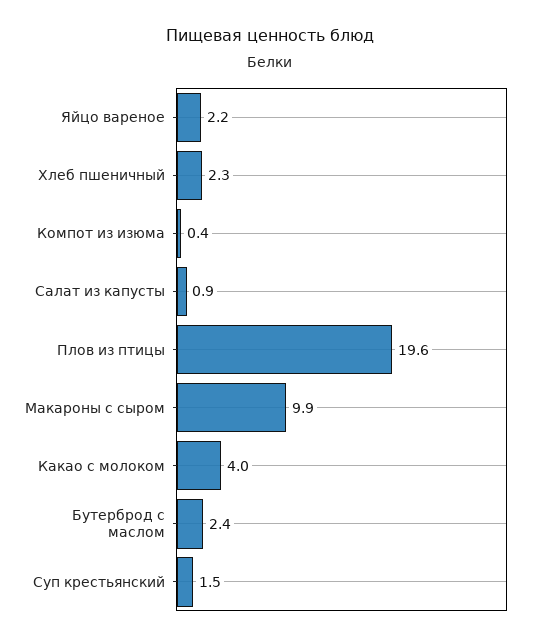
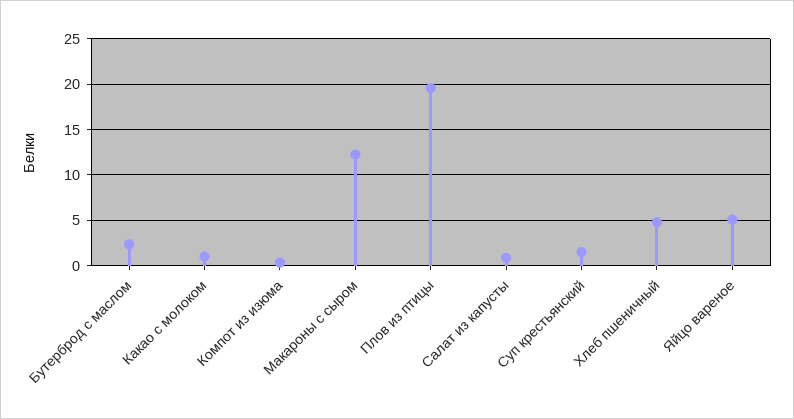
  {
-   "Яйцо вареное": 2.2,
+   "Яйцо вареное": 5,
-   "Хлеб пшеничный": 2.3,
+   "Хлеб пшеничный": 5,
    "Компот из изюма": 0.4,
    "Салат из капусты": 0.9,
    "Плов из птицы": 19.6,
-   "Макароны с сыром": 9.9,
+   "Макароны с сыром": 12,
-   "Какао с молоком": 4,
+   "Какао с молоком": 1,
    "Бутерброд с маслом": 2.4,
    "Суп крестьянский": 1.5
  }

